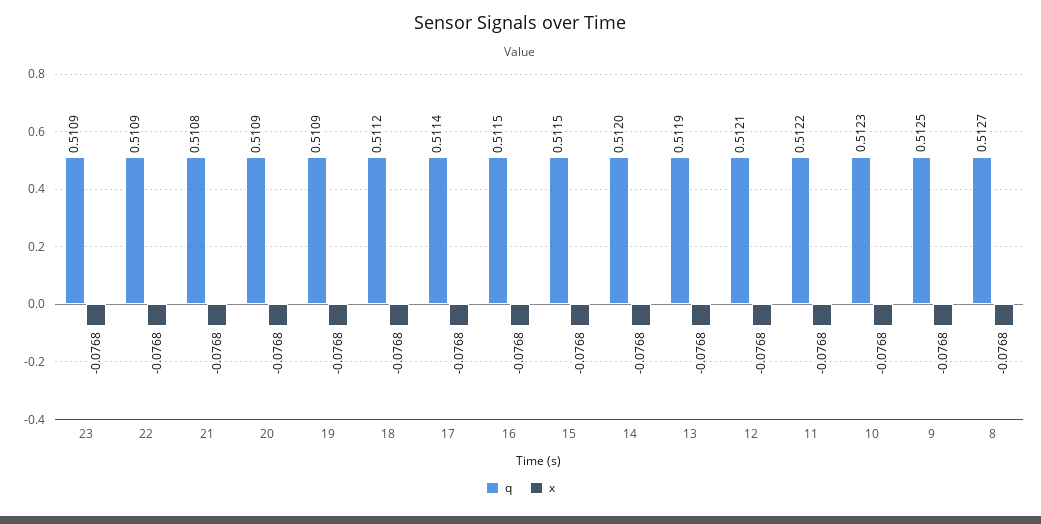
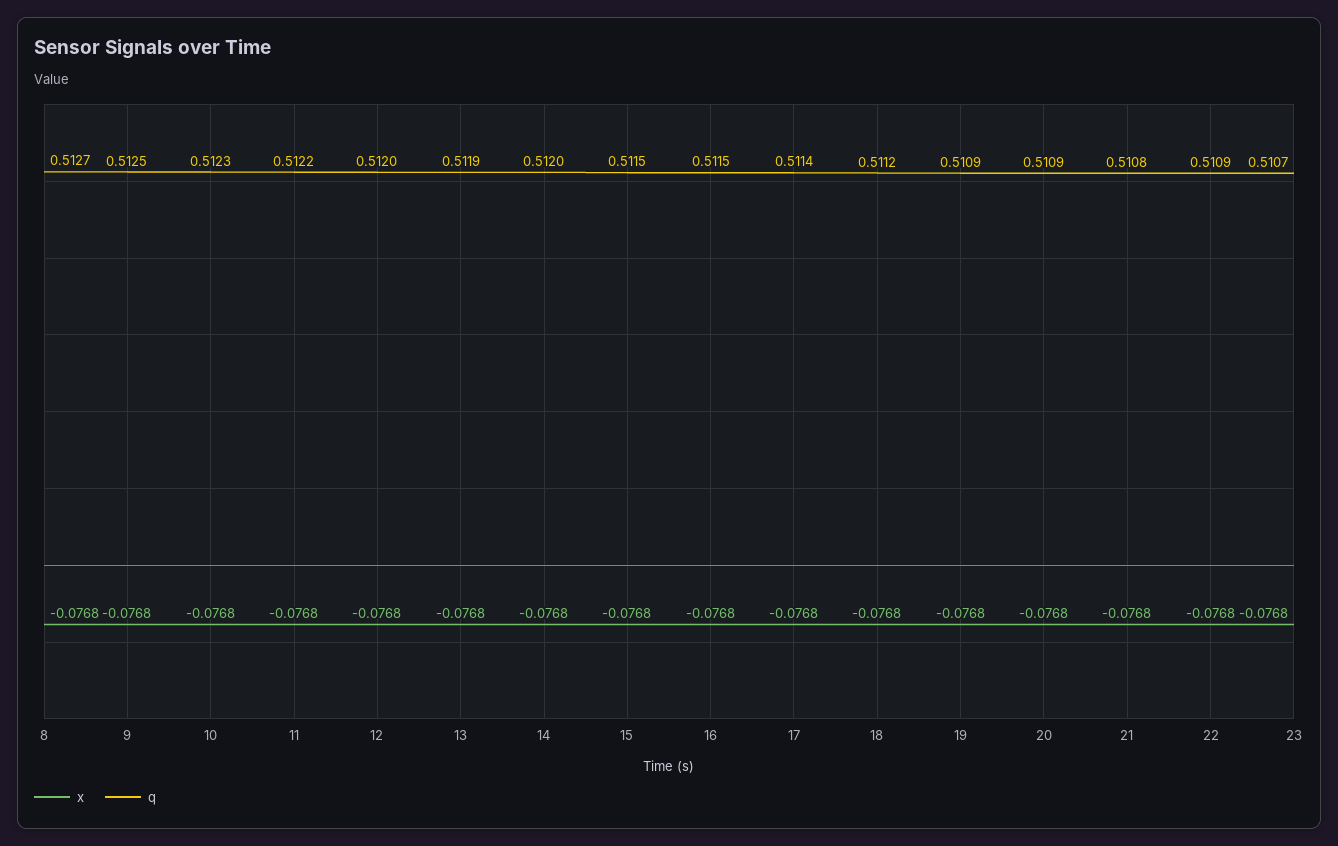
  {
    "q": {
-     "23": 0.5109,
+     "23": 0.5107,
      "22": 0.5109,
      "21": 0.5108,
      "20": 0.5109,
      "19": 0.5109,
      "18": 0.5112,
      "17": 0.5114,
      "16": 0.5115,
      "15": 0.5115,
      "14": 0.512,
      "13": 0.5119,
-     "12": 0.5121,
+     "12": 0.512,
      "11": 0.5122,
      "10": 0.5123,
      "9": 0.5125,
      "8": 0.5127
    },
    "x": {
      "23": -0.0768,
      "22": -0.0768,
      "21": -0.0768,
      "20": -0.0768,
      "19": -0.0768,
      "18": -0.0768,
      "17": -0.0768,
      "16": -0.0768,
      "15": -0.0768,
      "14": -0.0768,
      "13": -0.0768,
      "12": -0.0768,
      "11": -0.0768,
      "10": -0.0768,
      "9": -0.0768,
      "8": -0.0768
    }
  }

